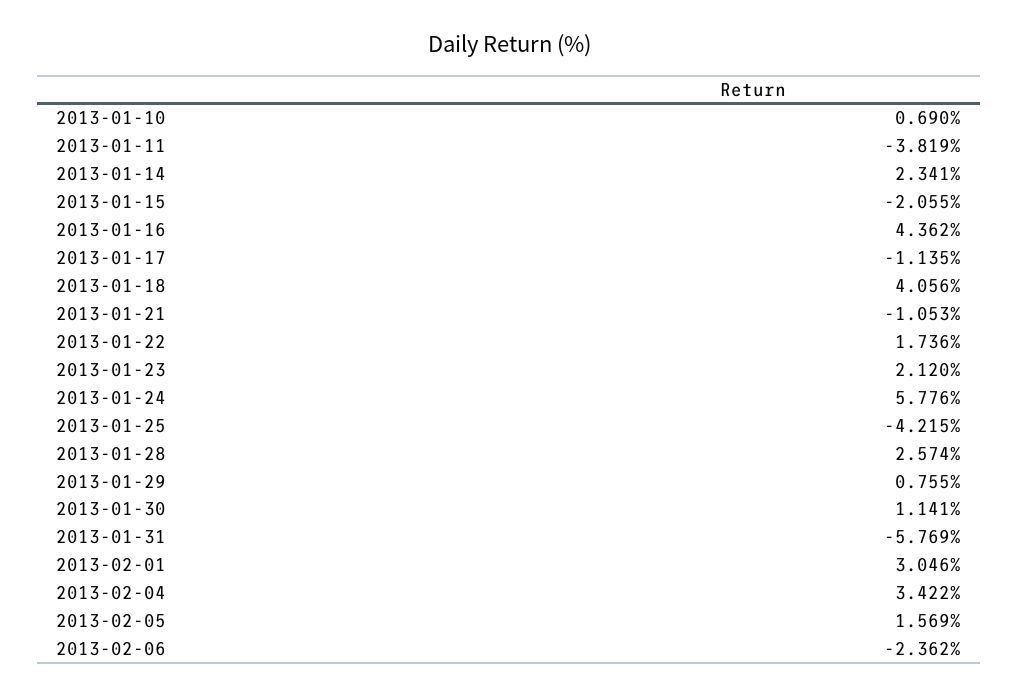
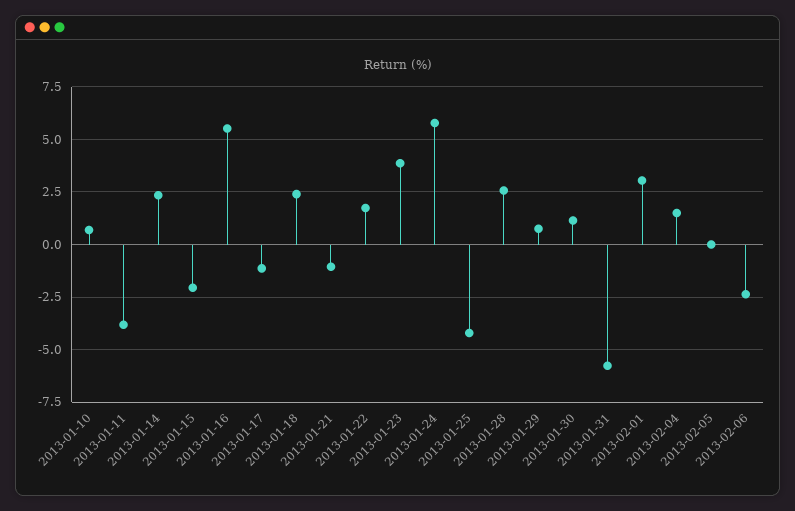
  {
    "2013-01-10": 0.69,
    "2013-01-11": -3.819,
    "2013-01-14": 2.341,
    "2013-01-15": -2.055,
-   "2013-01-16": 4.362,
+   "2013-01-16": 5.5,
    "2013-01-17": -1.135,
-   "2013-01-18": 4.056,
+   "2013-01-18": 2.5,
    "2013-01-21": -1.053,
    "2013-01-22": 1.736,
-   "2013-01-23": 2.12,
+   "2013-01-23": 4,
    "2013-01-24": 5.776,
    "2013-01-25": -4.215,
    "2013-01-28": 2.574,
    "2013-01-29": 0.755,
    "2013-01-30": 1.141,
    "2013-01-31": -5.769,
    "2013-02-01": 3.046,
-   "2013-02-04": 3.422,
+   "2013-02-04": 1.5,
-   "2013-02-05": 1.569,
+   "2013-02-05": 0,
    "2013-02-06": -2.362
  }

